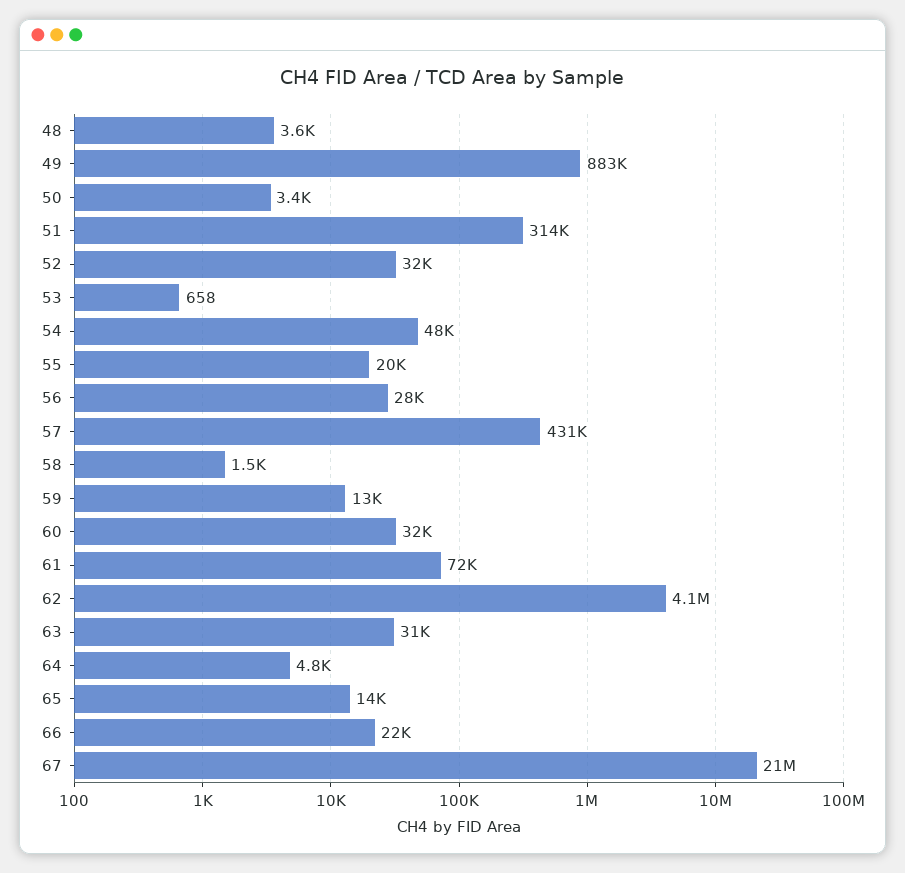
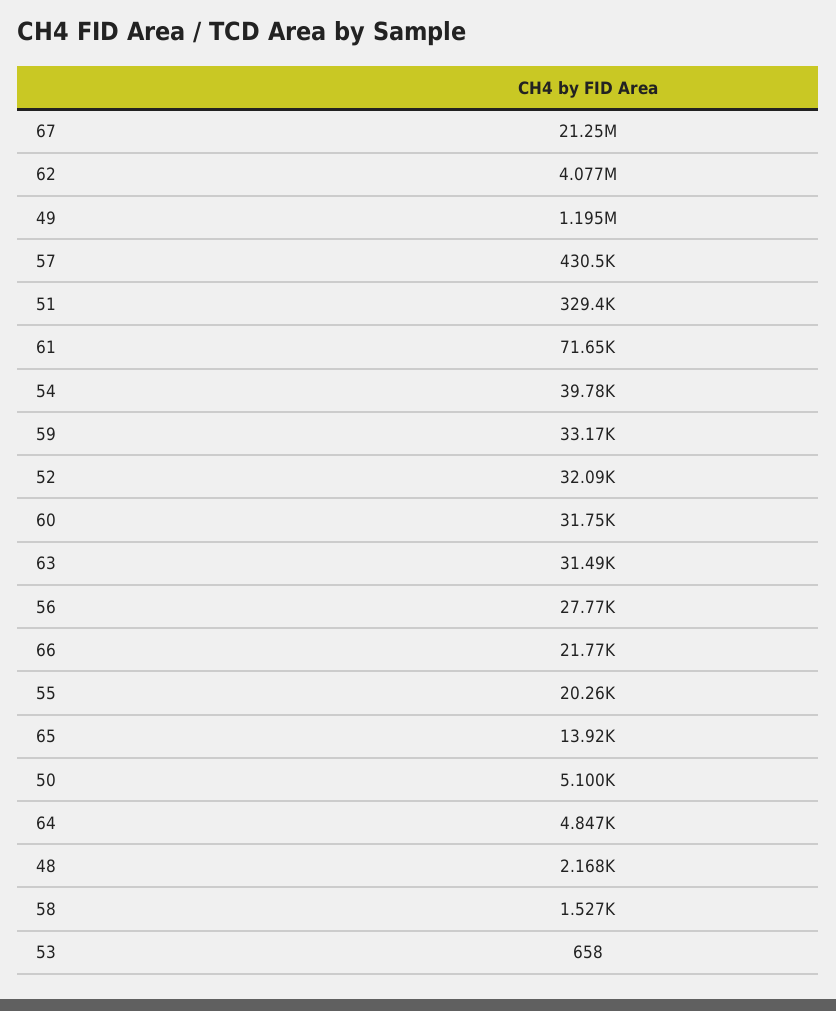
  {
-   "48": 3600,
+   "48": 2168,
-   "49": 883000,
+   "49": 1195000,
-   "50": 3400,
+   "50": 5100,
-   "51": 314000,
+   "51": 329400,
    "52": 32090,
    "53": 658,
-   "54": 48000,
+   "54": 39780,
    "55": 20260,
    "56": 27770,
    "57": 430500,
    "58": 1527,
-   "59": 13000,
+   "59": 33170,
    "60": 31750,
    "61": 71650,
    "62": 4077000,
    "63": 31490,
    "64": 4847,
    "65": 13920,
    "66": 21770,
    "67": 21250000
  }

